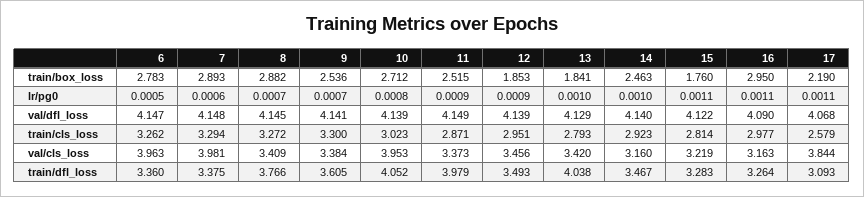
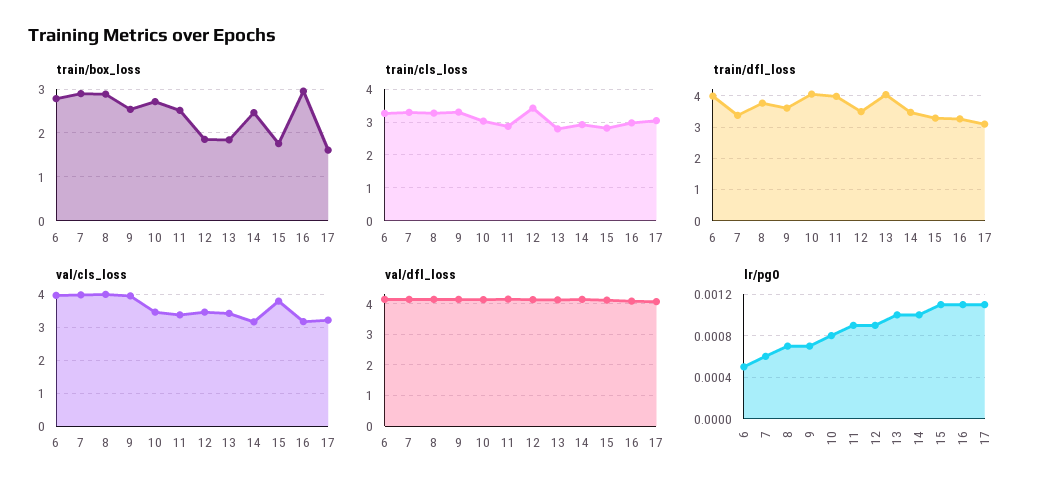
  {
    "train/box_loss": {
      "6": 2.783,
      "7": 2.893,
      "8": 2.882,
      "9": 2.536,
      "10": 2.712,
      "11": 2.515,
      "12": 1.853,
      "13": 1.841,
      "14": 2.463,
      "15": 1.76,
      "16": 2.95,
-     "17": 2.19
+     "17": 1.6
    },
    "lr/pg0": {
      "6": 0.0005,
      "7": 0.0006,
      "8": 0.0007,
      "9": 0.0007,
      "10": 0.0008,
      "11": 0.0009,
      "12": 0.0009,
      "13": 0.001,
      "14": 0.001,
      "15": 0.0011,
      "16": 0.0011,
      "17": 0.0011
    },
    "val/dfl_loss": {
      "6": 4.147,
      "7": 4.148,
      "8": 4.145,
      "9": 4.141,
      "10": 4.139,
      "11": 4.149,
      "12": 4.139,
      "13": 4.129,
      "14": 4.14,
      "15": 4.122,
      "16": 4.09,
      "17": 4.068
    },
    "train/cls_loss": {
      "6": 3.262,
      "7": 3.294,
      "8": 3.272,
      "9": 3.3,
      "10": 3.023,
      "11": 2.871,
-     "12": 2.951,
+     "12": 3.4,
      "13": 2.793,
      "14": 2.923,
      "15": 2.814,
      "16": 2.977,
-     "17": 2.579
+     "17": 3
    },
    "val/cls_loss": {
      "6": 3.963,
      "7": 3.981,
-     "8": 3.409,
+     "8": 4,
-     "9": 3.384,
+     "9": 4,
-     "10": 3.953,
+     "10": 3.4,
      "11": 3.373,
      "12": 3.456,
      "13": 3.42,
      "14": 3.16,
-     "15": 3.219,
+     "15": 3.8,
      "16": 3.163,
-     "17": 3.844
+     "17": 3.2
    },
    "train/dfl_loss": {
-     "6": 3.36,
+     "6": 4,
      "7": 3.375,
      "8": 3.766,
      "9": 3.605,
      "10": 4.052,
      "11": 3.979,
      "12": 3.493,
      "13": 4.038,
      "14": 3.467,
      "15": 3.283,
      "16": 3.264,
      "17": 3.093
    }
  }

